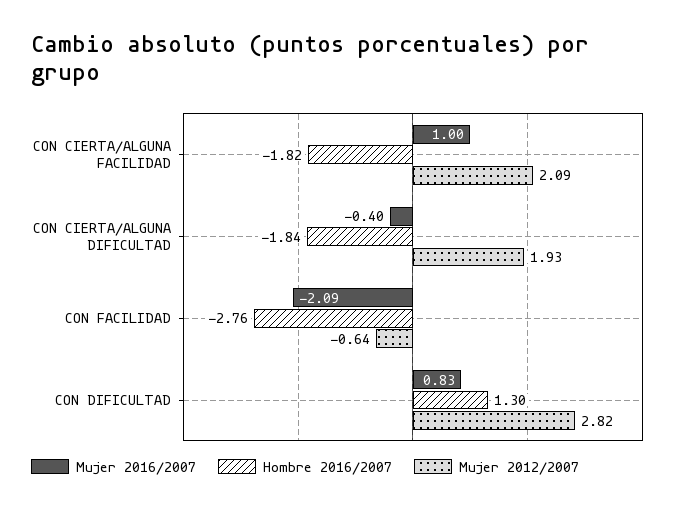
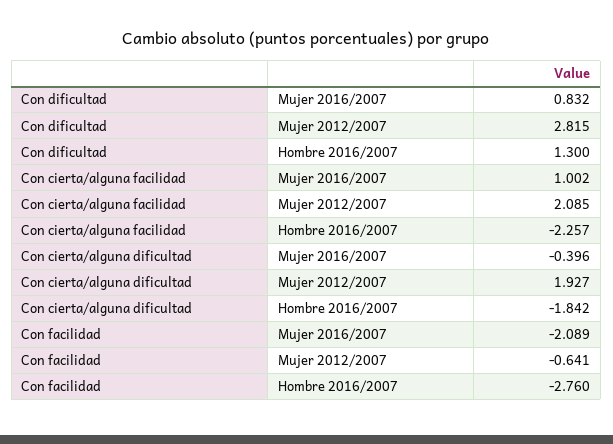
  {
    "Mujer 2016/2007": {
      "CON CIERTA/ALGUNA FACILIDAD": 1.002,
      "CON CIERTA/ALGUNA DIFICULTAD": -0.396,
      "CON FACILIDAD": -2.089,
      "CON DIFICULTAD": 0.832
    },
    "Hombre 2016/2007": {
-     "CON CIERTA/ALGUNA FACILIDAD": -1.82,
+     "CON CIERTA/ALGUNA FACILIDAD": -2.257,
      "CON CIERTA/ALGUNA DIFICULTAD": -1.842,
      "CON FACILIDAD": -2.76,
      "CON DIFICULTAD": 1.3
    },
    "Mujer 2012/2007": {
      "CON CIERTA/ALGUNA FACILIDAD": 2.085,
      "CON CIERTA/ALGUNA DIFICULTAD": 1.927,
      "CON FACILIDAD": -0.641,
      "CON DIFICULTAD": 2.815
    }
  }

